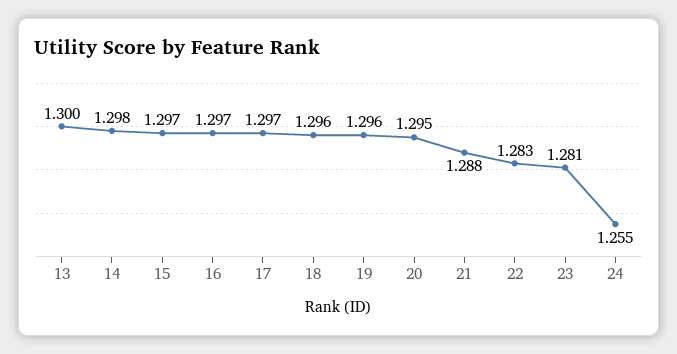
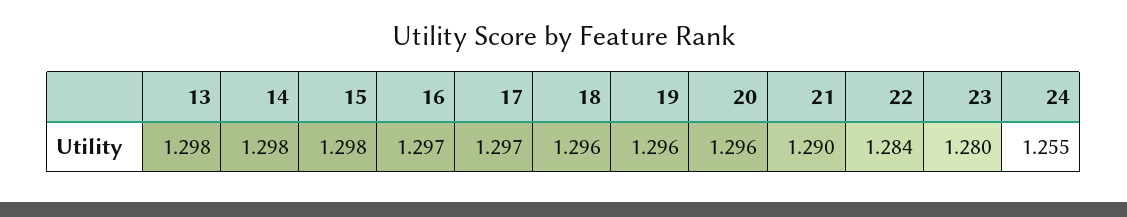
  {
-   "13": 1.3,
+   "13": 1.298,
    "14": 1.298,
-   "15": 1.297,
+   "15": 1.298,
    "16": 1.297,
    "17": 1.297,
    "18": 1.296,
    "19": 1.296,
-   "20": 1.295,
+   "20": 1.296,
-   "21": 1.288,
+   "21": 1.29,
-   "22": 1.283,
+   "22": 1.284,
-   "23": 1.281,
+   "23": 1.28,
    "24": 1.255
  }

